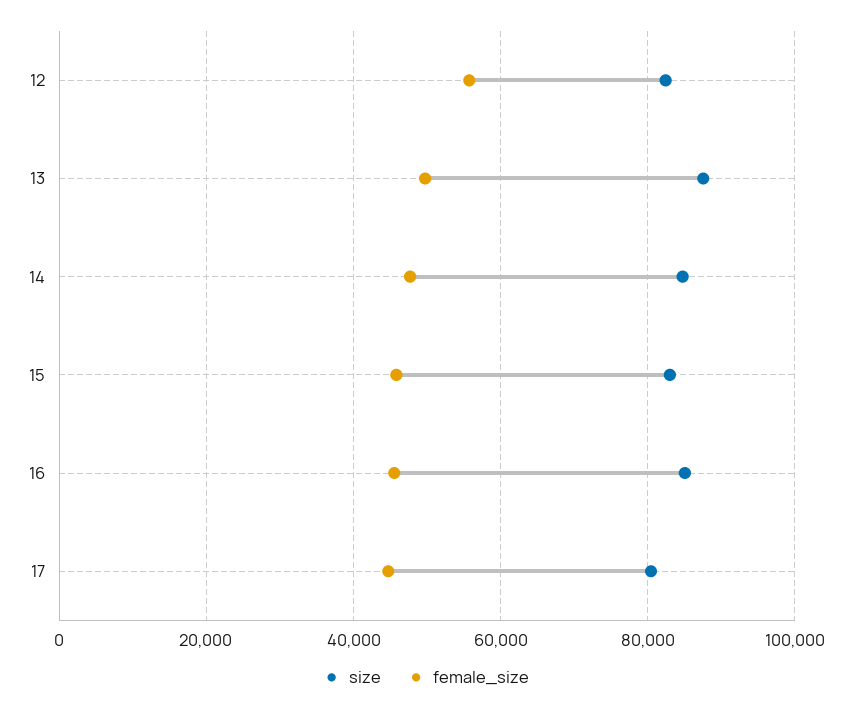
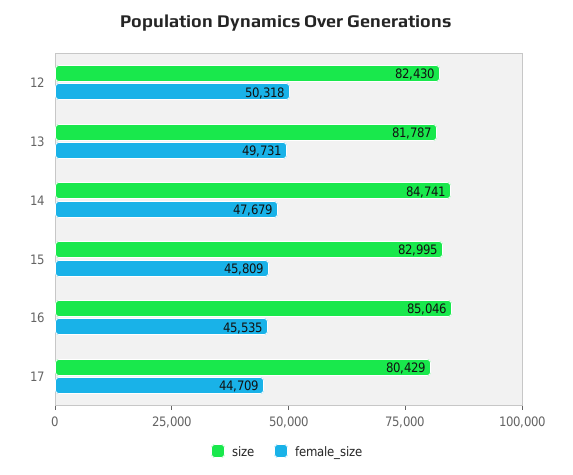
  {
    "size": {
      "12": 82430,
-     "13": 88000,
+     "13": 81787,
      "14": 84741,
      "15": 82995,
      "16": 85046,
      "17": 80429
    },
    "female_size": {
-     "12": 56000,
+     "12": 50318,
      "13": 49731,
      "14": 47679,
      "15": 45809,
      "16": 45535,
      "17": 44709
    }
  }

